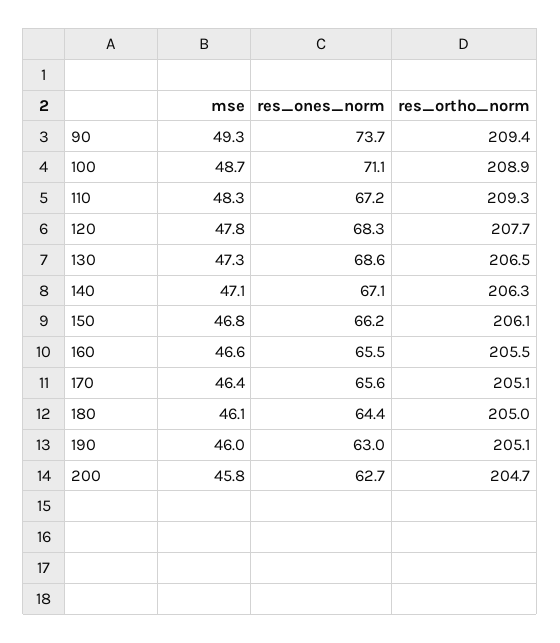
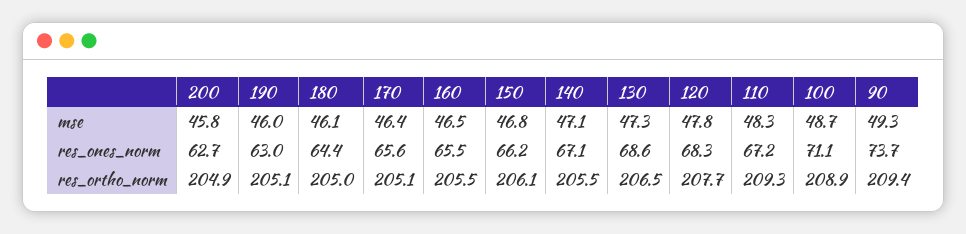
  {
    "mse": {
      "90": 49.3,
      "100": 48.7,
      "110": 48.3,
      "120": 47.8,
      "130": 47.3,
      "140": 47.1,
      "150": 46.8,
-     "160": 46.6,
+     "160": 46.5,
      "170": 46.4,
      "180": 46.1,
      "190": 46,
      "200": 45.8
    },
    "res_ones_norm": {
      "90": 73.7,
      "100": 71.1,
      "110": 67.2,
      "120": 68.3,
      "130": 68.6,
      "140": 67.1,
      "150": 66.2,
      "160": 65.5,
      "170": 65.6,
      "180": 64.4,
      "190": 63,
      "200": 62.7
    },
    "res_ortho_norm": {
      "90": 209.4,
      "100": 208.9,
      "110": 209.3,
      "120": 207.7,
      "130": 206.5,
-     "140": 206.3,
+     "140": 205.5,
      "150": 206.1,
      "160": 205.5,
      "170": 205.1,
      "180": 205,
      "190": 205.1,
-     "200": 204.7
+     "200": 204.9
    }
  }

